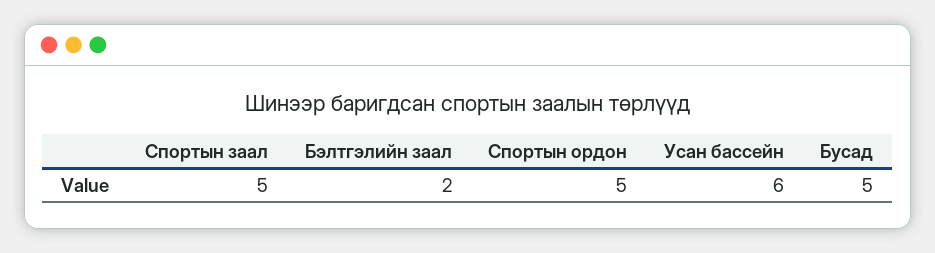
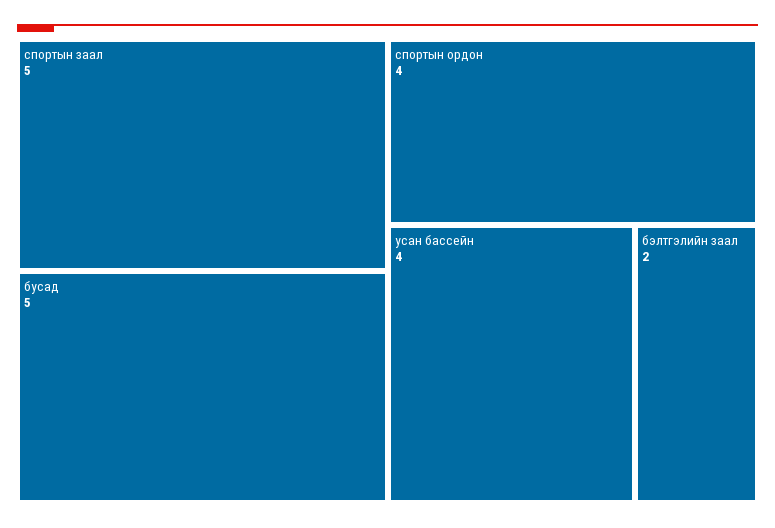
  {
    "Спортын заал": 5,
    "Бэлтгэлийн заал": 2,
-   "Спортын ордон": 5,
+   "Спортын ордон": 4,
-   "Усан бассейн": 6,
+   "Усан бассейн": 4,
    "Бусад": 5
  }

